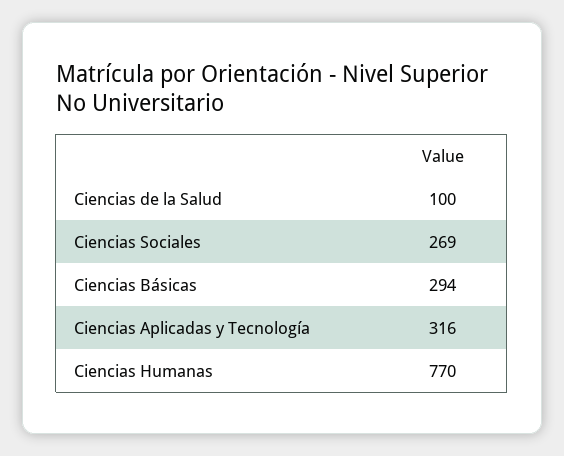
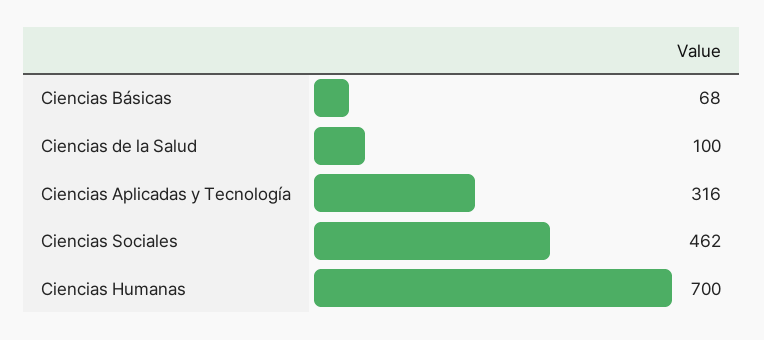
  {
    "Ciencias de la Salud": 100,
-   "Ciencias Sociales": 269,
+   "Ciencias Sociales": 462,
-   "Ciencias Básicas": 294,
+   "Ciencias Básicas": 68,
    "Ciencias Aplicadas y Tecnología": 316,
-   "Ciencias Humanas": 770
+   "Ciencias Humanas": 700
  }

